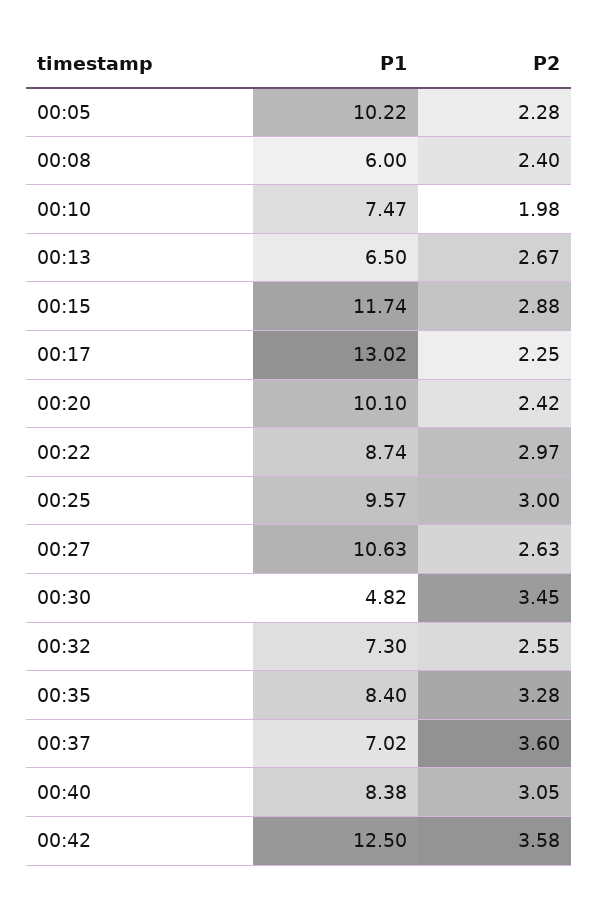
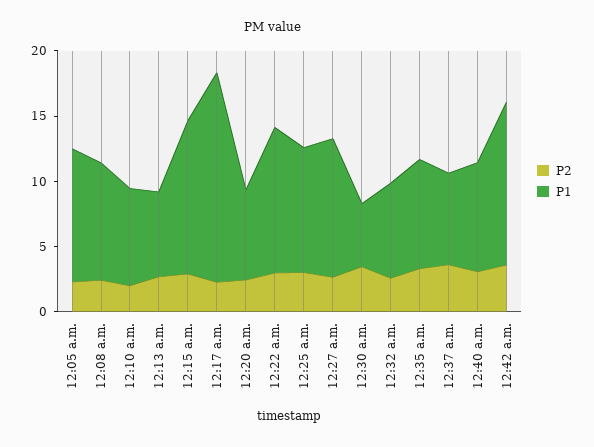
  {
    "P1": {
      "00:05": 10.22,
-     "00:08": 6,
+     "00:08": 9,
      "00:10": 7.47,
      "00:13": 6.5,
      "00:15": 11.74,
-     "00:17": 13.02,
+     "00:17": 16,
-     "00:20": 10.1,
+     "00:20": 7,
-     "00:22": 8.74,
+     "00:22": 11,
      "00:25": 9.57,
      "00:27": 10.63,
      "00:30": 4.82,
      "00:32": 7.3,
      "00:35": 8.4,
      "00:37": 7.02,
      "00:40": 8.38,
      "00:42": 12.5
    },
    "P2": {
      "00:05": 2.28,
      "00:08": 2.4,
      "00:10": 1.98,
      "00:13": 2.67,
      "00:15": 2.88,
      "00:17": 2.25,
      "00:20": 2.42,
      "00:22": 2.97,
      "00:25": 3,
      "00:27": 2.63,
      "00:30": 3.45,
      "00:32": 2.55,
      "00:35": 3.28,
      "00:37": 3.6,
      "00:40": 3.05,
      "00:42": 3.58
    }
  }

